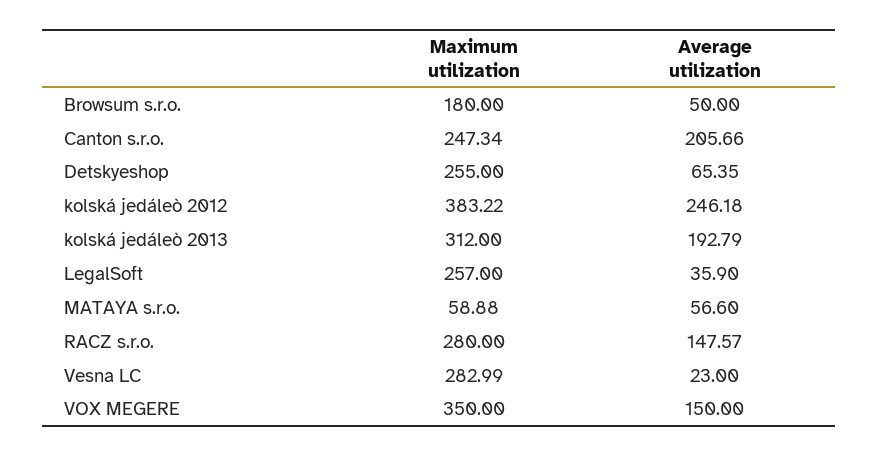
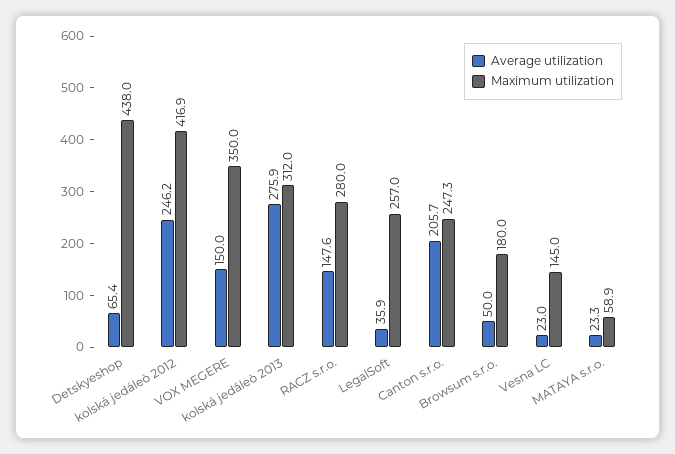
  {
    "Maximum utilization": {
      "Browsum s.r.o.": 180,
      "Canton s.r.o.": 247.34,
-     "Detskyeshop": 255,
+     "Detskyeshop": 438,
-     "kolská jedáleò 2012": 383.22,
+     "kolská jedáleò 2012": 416.9,
      "kolská jedáleò 2013": 312,
      "LegalSoft": 257,
      "MATAYA s.r.o.": 58.88,
      "RACZ s.r.o.": 280,
-     "Vesna LC": 282.99,
+     "Vesna LC": 145,
      "VOX MEGERE": 350
    },
    "Average utilization": {
      "Browsum s.r.o.": 50,
      "Canton s.r.o.": 205.66,
      "Detskyeshop": 65.35,
      "kolská jedáleò 2012": 246.18,
-     "kolská jedáleò 2013": 192.79,
+     "kolská jedáleò 2013": 275.9,
      "LegalSoft": 35.9,
-     "MATAYA s.r.o.": 56.6,
+     "MATAYA s.r.o.": 23.3,
      "RACZ s.r.o.": 147.57,
      "Vesna LC": 23,
      "VOX MEGERE": 150
    }
  }

